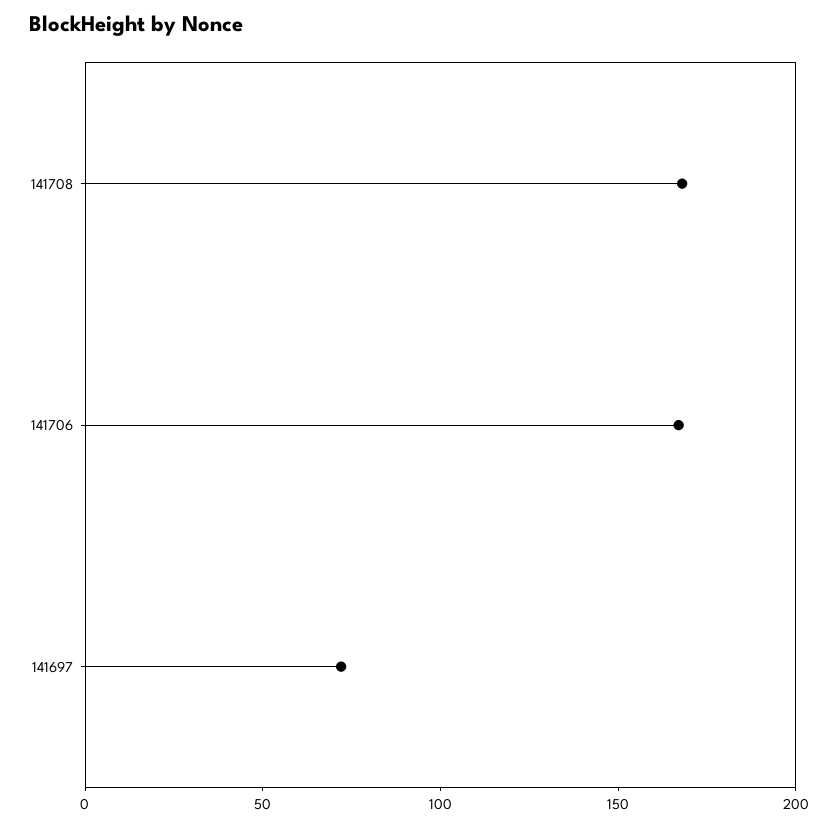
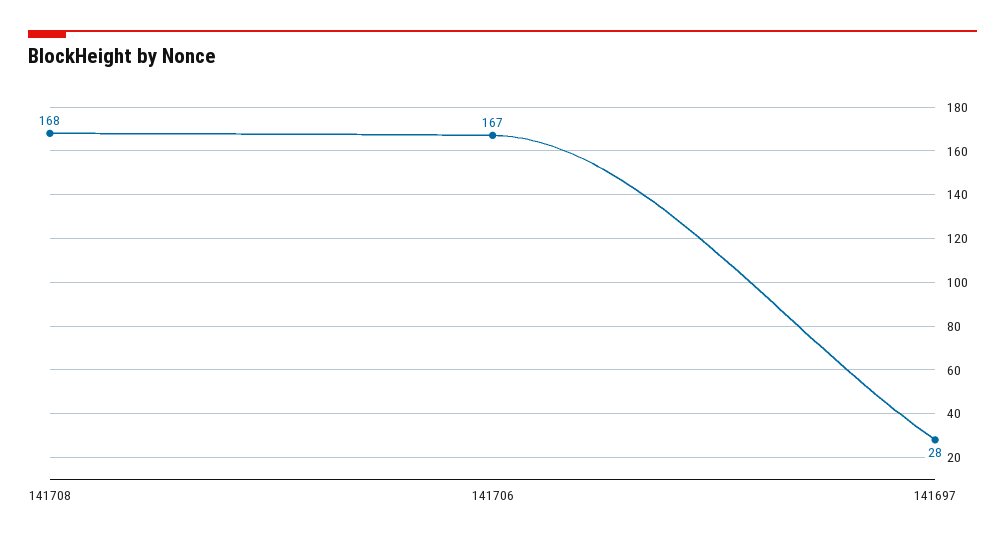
  {
    "141708": 168,
    "141706": 167,
-   "141697": 70
+   "141697": 28
  }

